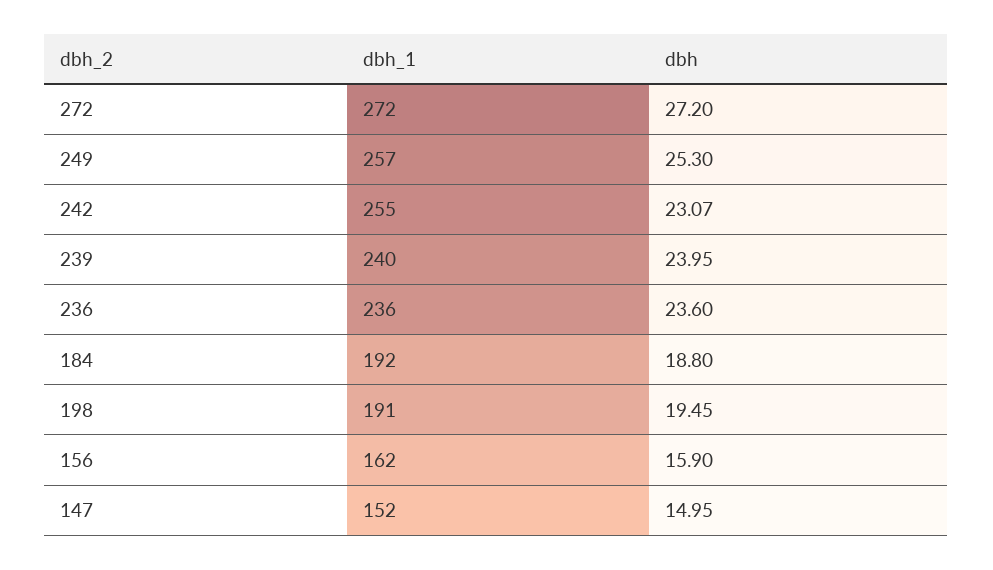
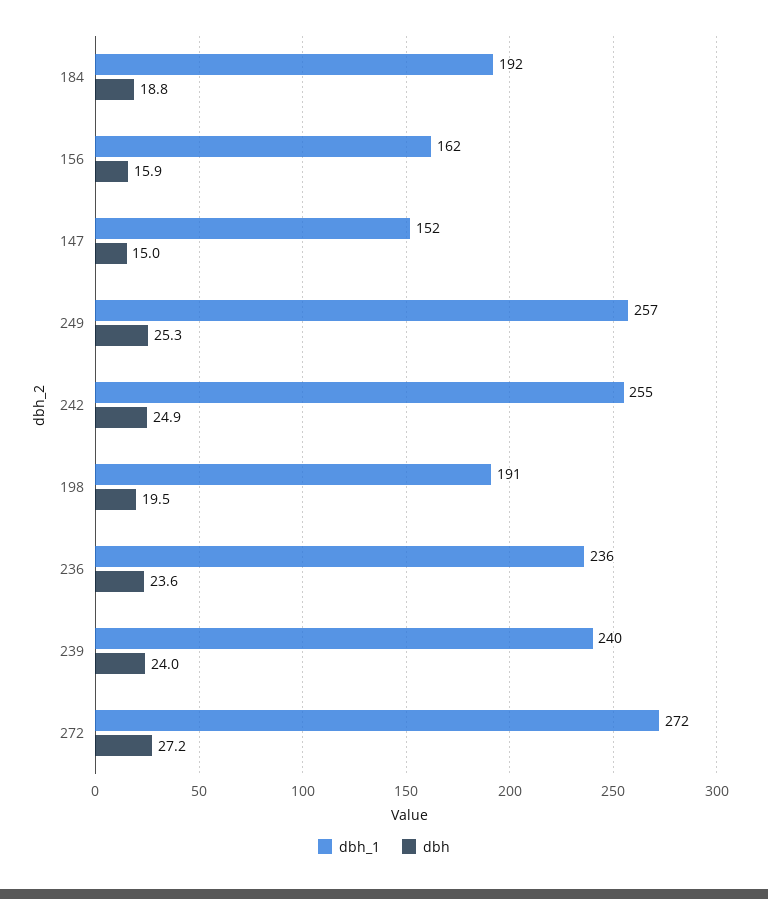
  {
    "dbh_1": {
      "272": 272,
      "249": 257,
      "242": 255,
      "239": 240,
      "236": 236,
      "184": 192,
      "198": 191,
      "156": 162,
      "147": 152
    },
    "dbh": {
      "272": 27.2,
      "249": 25.3,
-     "242": 23.07,
+     "242": 24.9,
      "239": 23.95,
      "236": 23.6,
      "184": 18.8,
      "198": 19.45,
      "156": 15.9,
      "147": 14.95
    }
  }

